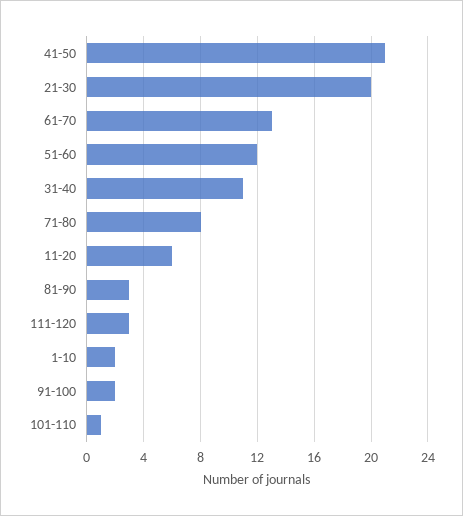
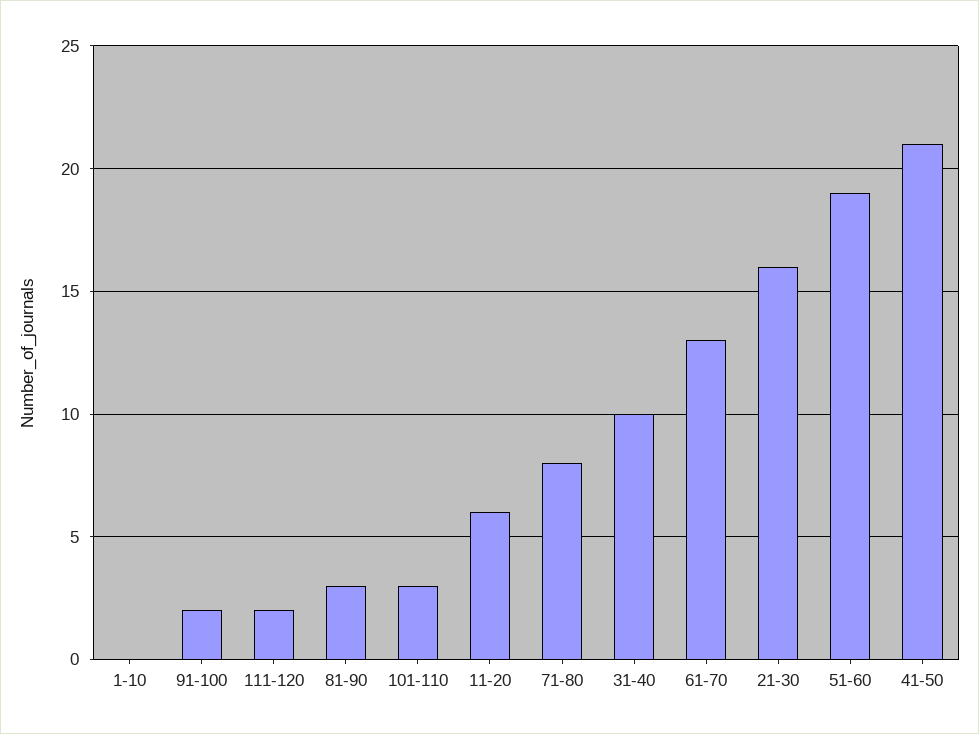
  {
    "41-50": 21,
-   "21-30": 20,
+   "21-30": 16,
    "61-70": 13,
-   "51-60": 12,
+   "51-60": 19,
-   "31-40": 11,
+   "31-40": 10,
    "71-80": 8,
    "11-20": 6,
    "81-90": 3,
-   "111-120": 3,
+   "111-120": 2,
-   "1-10": 2,
+   "1-10": 0,
    "91-100": 2,
-   "101-110": 1
+   "101-110": 3
  }

